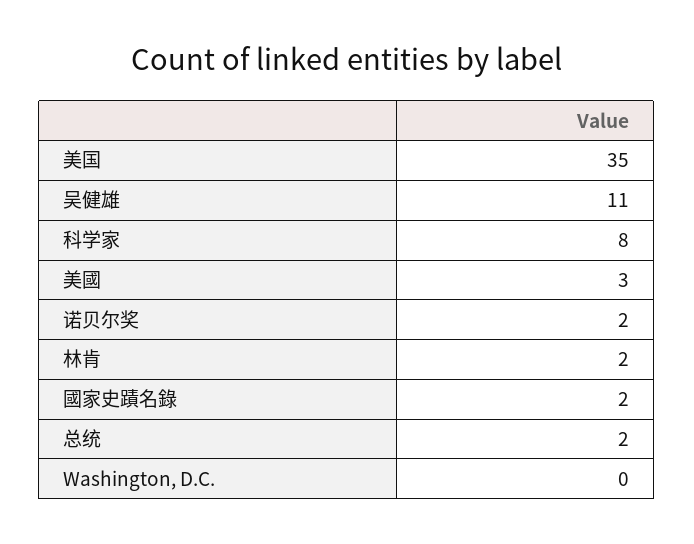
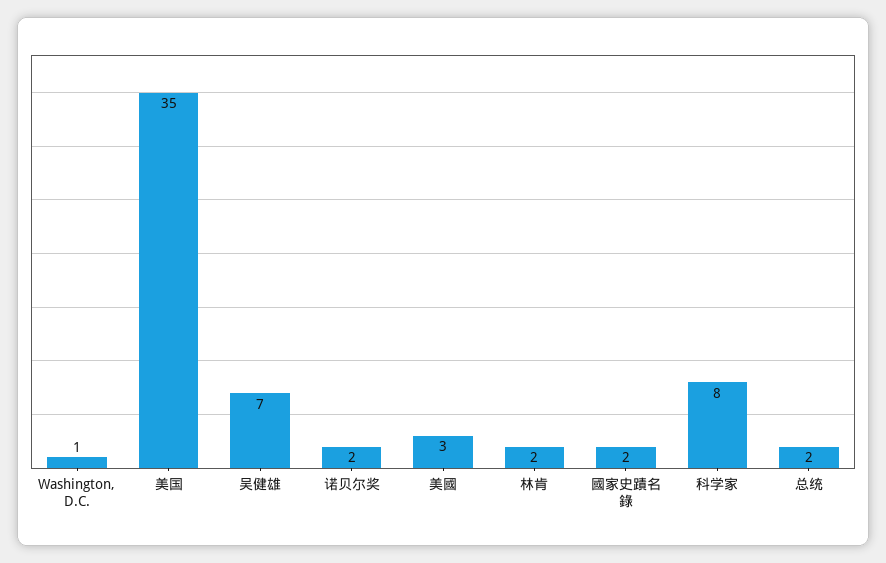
  {
    "美国": 35,
-   "吴健雄": 11,
+   "吴健雄": 7,
    "科学家": 8,
    "美國": 3,
    "诺贝尔奖": 2,
    "林肯": 2,
    "國家史蹟名錄": 2,
    "总统": 2,
-   "Washington, D.C.": 0
+   "Washington, D.C.": 1
  }

